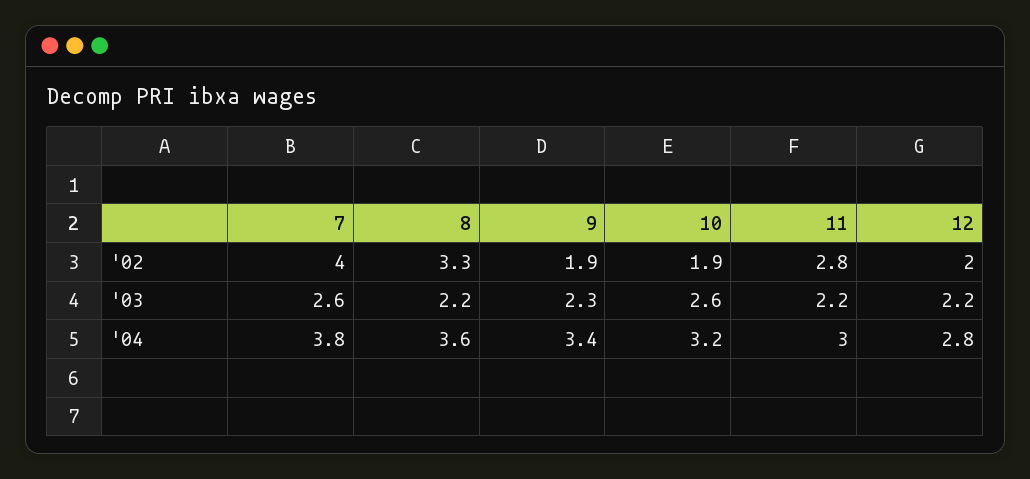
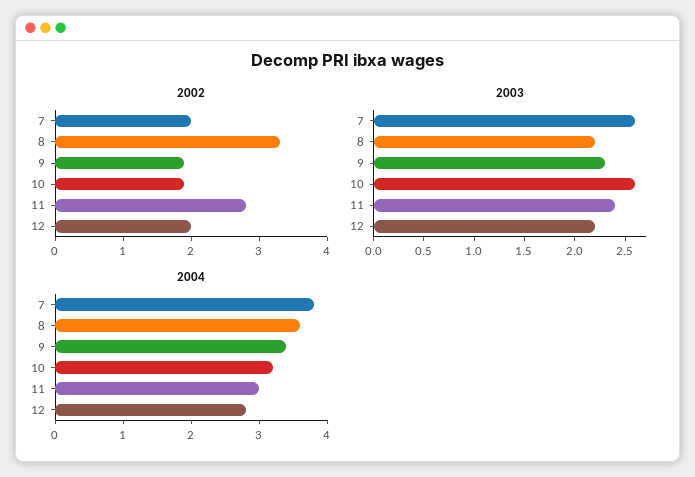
  {
    "'02": {
-     "7": 4,
+     "7": 2,
      "8": 3.3,
      "9": 1.9,
      "10": 1.9,
      "11": 2.8,
      "12": 2
    },
    "'03": {
      "7": 2.6,
      "8": 2.2,
      "9": 2.3,
      "10": 2.6,
-     "11": 2.2,
+     "11": 2.4,
      "12": 2.2
    },
    "'04": {
      "7": 3.8,
      "8": 3.6,
      "9": 3.4,
      "10": 3.2,
      "11": 3,
      "12": 2.8
    }
  }

